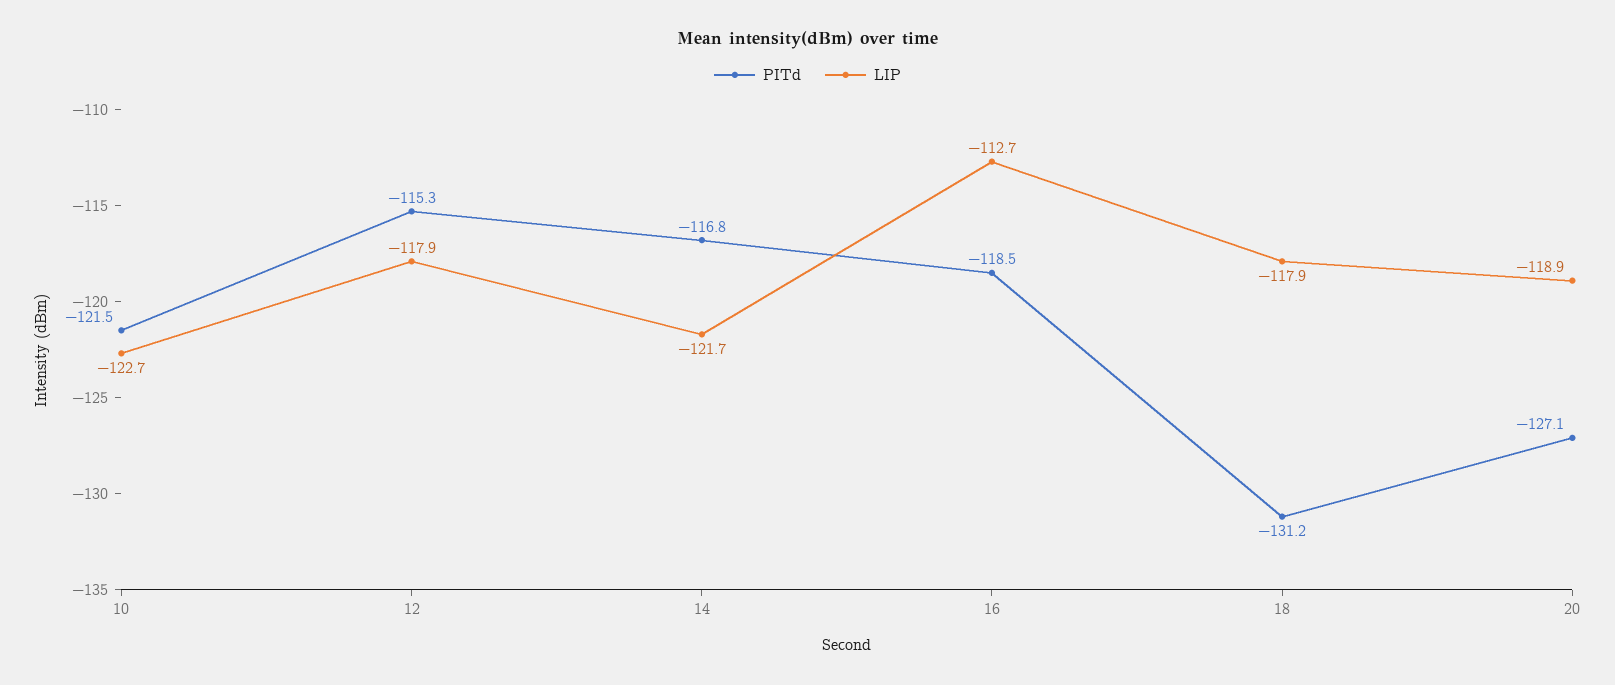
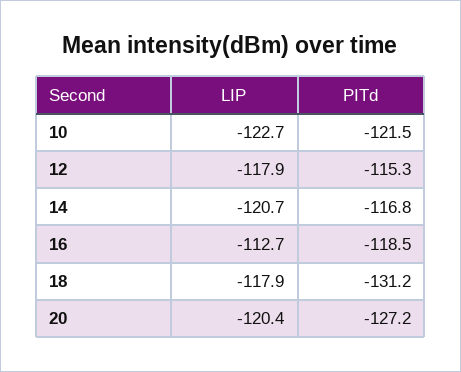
  {
    "PITd": {
      "10": -121.5,
      "12": -115.3,
      "14": -116.8,
      "16": -118.5,
      "18": -131.2,
-     "20": -127.1
+     "20": -127.2
    },
    "LIP": {
      "10": -122.7,
      "12": -117.9,
-     "14": -121.7,
+     "14": -120.7,
      "16": -112.7,
      "18": -117.9,
-     "20": -118.9
+     "20": -120.4
    }
  }

